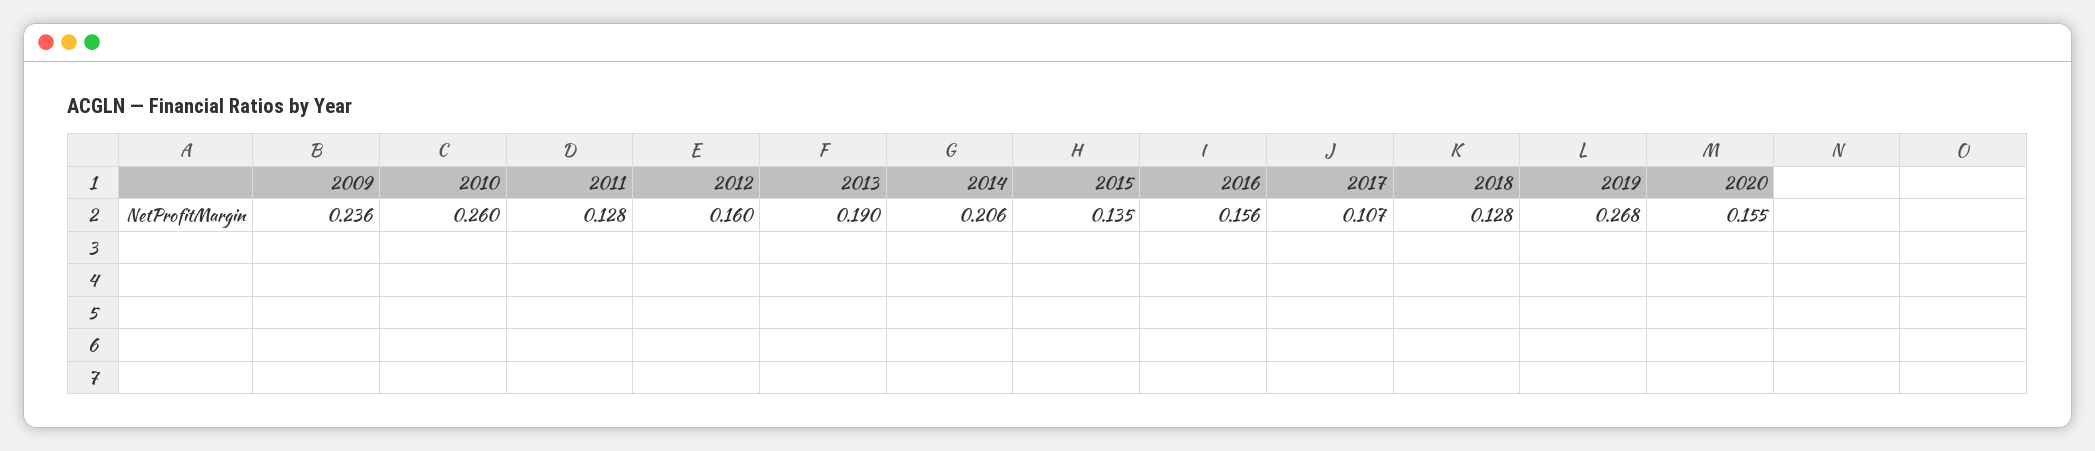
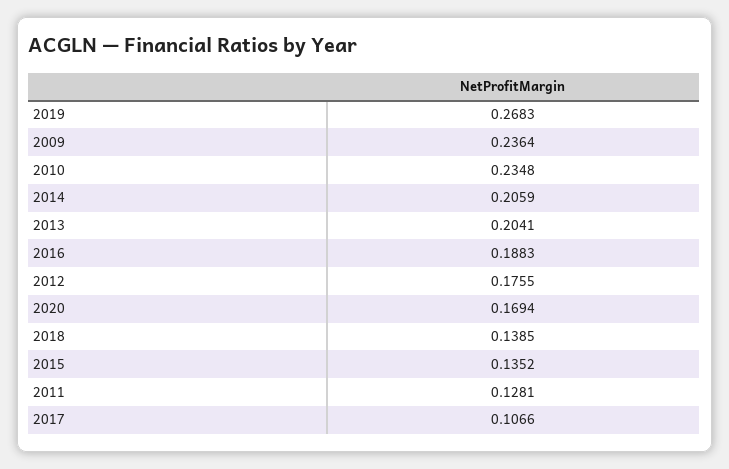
  {
    "2009": 0.2364,
-   "2010": 0.26,
+   "2010": 0.2348,
    "2011": 0.1281,
-   "2012": 0.16,
+   "2012": 0.1755,
-   "2013": 0.19,
+   "2013": 0.2041,
    "2014": 0.2059,
    "2015": 0.1352,
-   "2016": 0.156,
+   "2016": 0.1883,
    "2017": 0.1066,
-   "2018": 0.128,
+   "2018": 0.1385,
    "2019": 0.2683,
-   "2020": 0.155
+   "2020": 0.1694
  }

